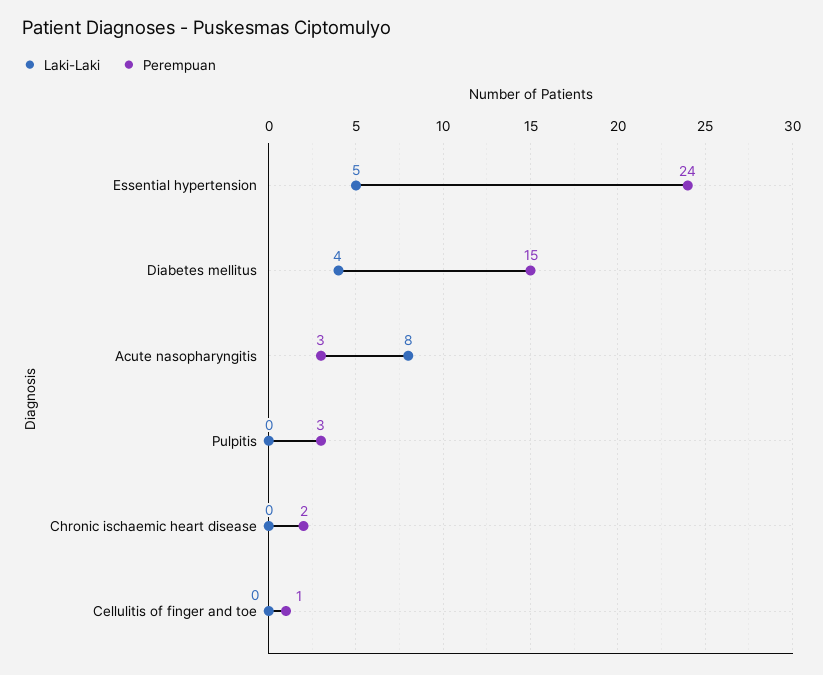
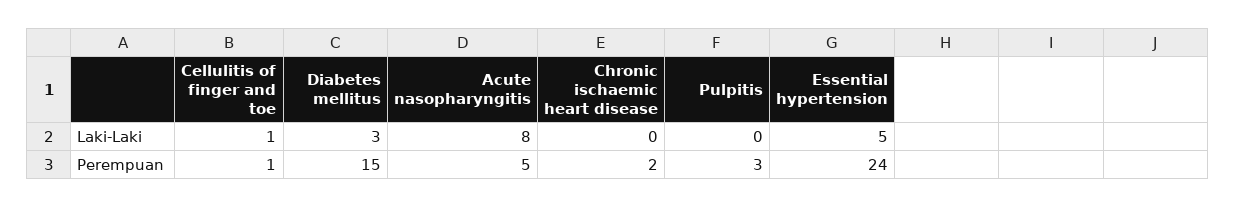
  {
    "Laki-Laki": {
      "Essential hypertension": 5,
-     "Diabetes mellitus": 4,
+     "Diabetes mellitus": 3,
      "Acute nasopharyngitis": 8,
      "Pulpitis": 0,
      "Chronic ischaemic heart disease": 0,
-     "Cellulitis of finger and toe": 0
+     "Cellulitis of finger and toe": 1
    },
    "Perempuan": {
      "Essential hypertension": 24,
      "Diabetes mellitus": 15,
-     "Acute nasopharyngitis": 3,
+     "Acute nasopharyngitis": 5,
      "Pulpitis": 3,
      "Chronic ischaemic heart disease": 2,
      "Cellulitis of finger and toe": 1
    }
  }

